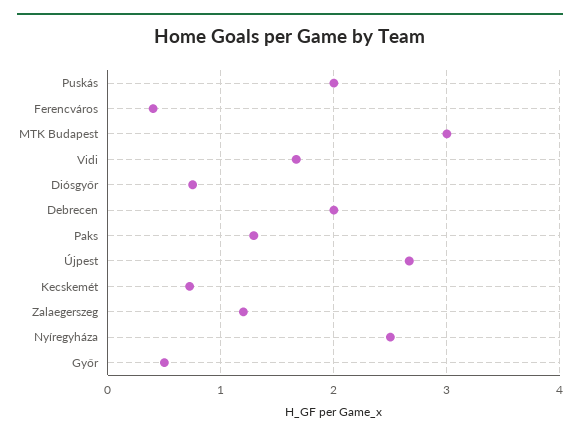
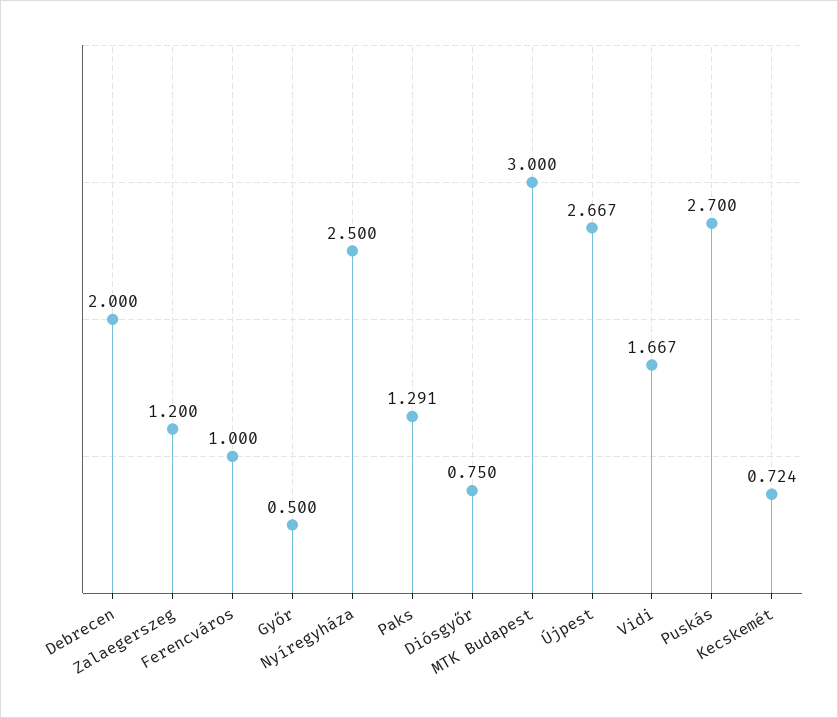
  {
-   "Puskás": 2,
+   "Puskás": 2.7,
-   "Ferencváros": 0.4,
+   "Ferencváros": 1,
    "MTK Budapest": 3,
    "Vidi": 1.667,
    "Diósgyőr": 0.75,
    "Debrecen": 2,
    "Paks": 1.291,
    "Újpest": 2.667,
    "Kecskemét": 0.724,
    "Zalaegerszeg": 1.2,
    "Nyíregyháza": 2.5,
    "Győr": 0.5
  }

